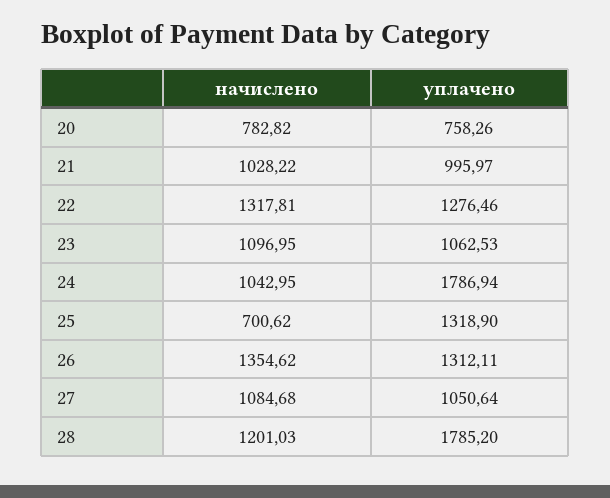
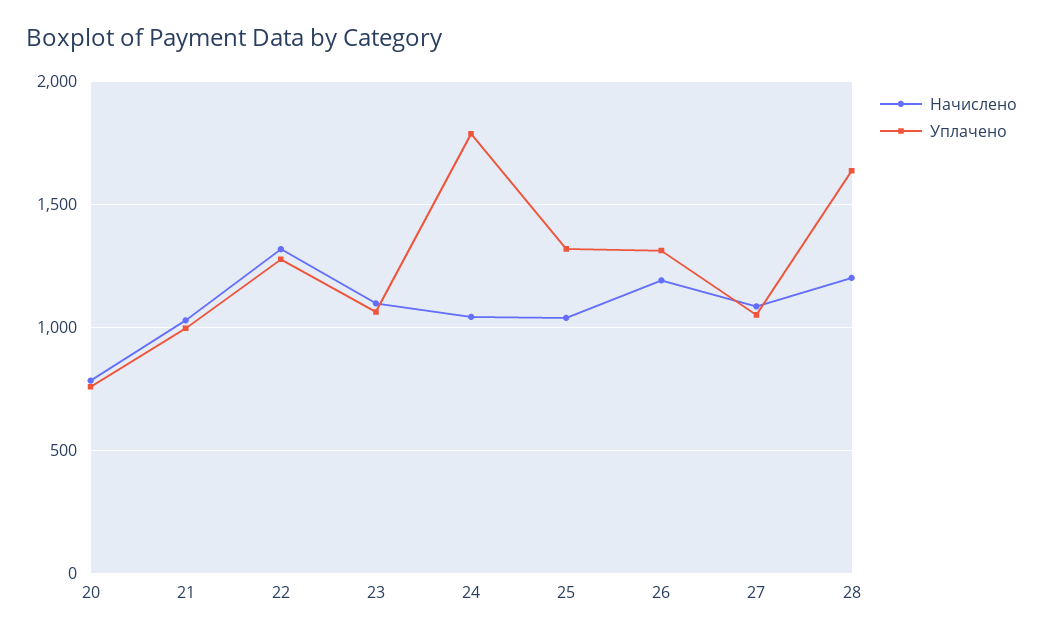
  {
    "начислено": {
      "20": 782.82,
      "21": 1028.22,
      "22": 1317.81,
      "23": 1096.95,
      "24": 1042.95,
-     "25": 700.62,
+     "25": 1050,
-     "26": 1354.62,
+     "26": 1200,
      "27": 1084.68,
      "28": 1201.03
    },
    "уплачено": {
      "20": 758.26,
      "21": 995.97,
      "22": 1276.46,
      "23": 1062.53,
      "24": 1786.94,
      "25": 1318.9,
      "26": 1312.11,
      "27": 1050.64,
-     "28": 1785.2
+     "28": 1650
    }
  }

